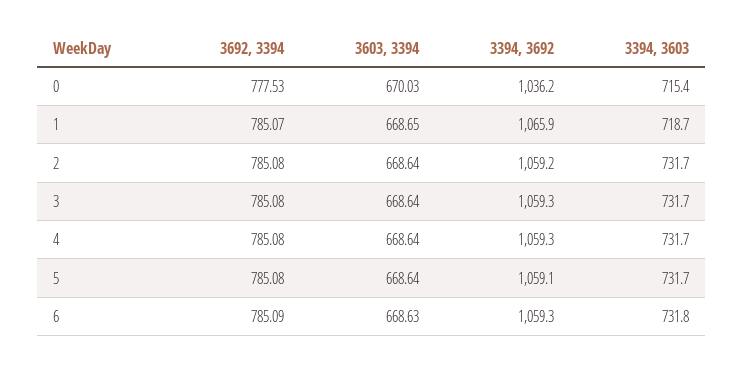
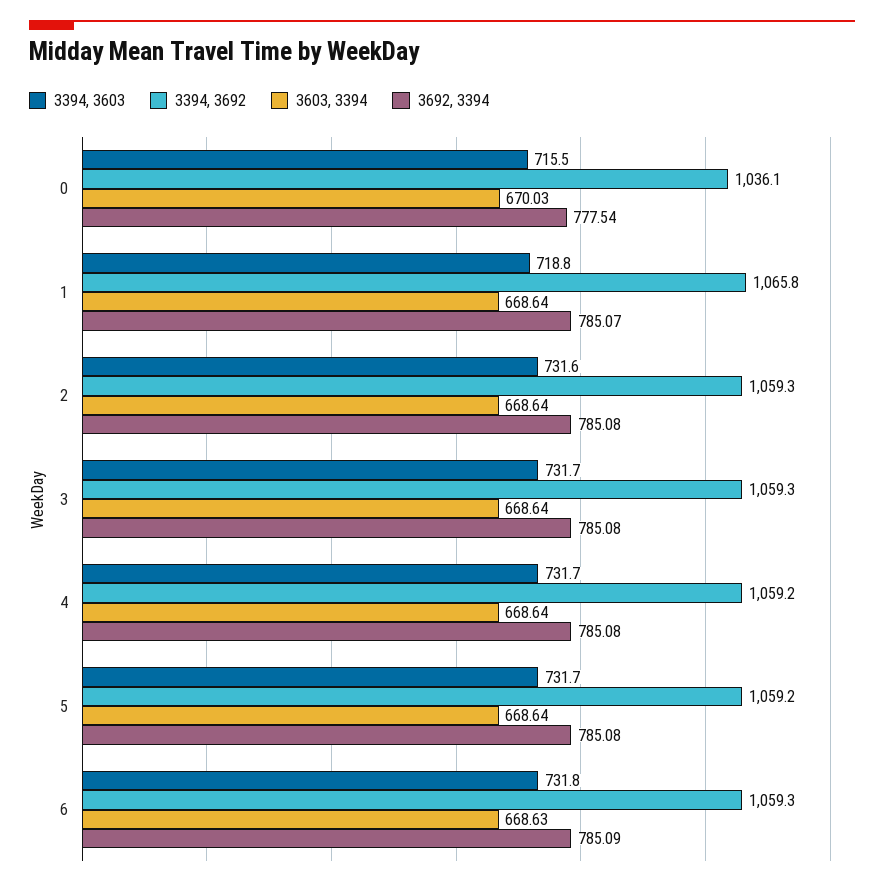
  {
    "3692, 3394": {
-     "0": 777.53,
+     "0": 777.54,
      "1": 785.07,
      "2": 785.08,
      "3": 785.08,
      "4": 785.08,
      "5": 785.08,
      "6": 785.09
    },
    "3603, 3394": {
      "0": 670.03,
-     "1": 668.65,
+     "1": 668.64,
      "2": 668.64,
      "3": 668.64,
      "4": 668.64,
      "5": 668.64,
      "6": 668.63
    },
    "3394, 3692": {
-     "0": 1036.2,
+     "0": 1036.1,
-     "1": 1065.9,
+     "1": 1065.8,
-     "2": 1059.2,
+     "2": 1059.3,
      "3": 1059.3,
-     "4": 1059.3,
+     "4": 1059.2,
-     "5": 1059.1,
+     "5": 1059.2,
      "6": 1059.3
    },
    "3394, 3603": {
-     "0": 715.4,
+     "0": 715.5,
-     "1": 718.7,
+     "1": 718.8,
-     "2": 731.7,
+     "2": 731.6,
      "3": 731.7,
      "4": 731.7,
      "5": 731.7,
      "6": 731.8
    }
  }

